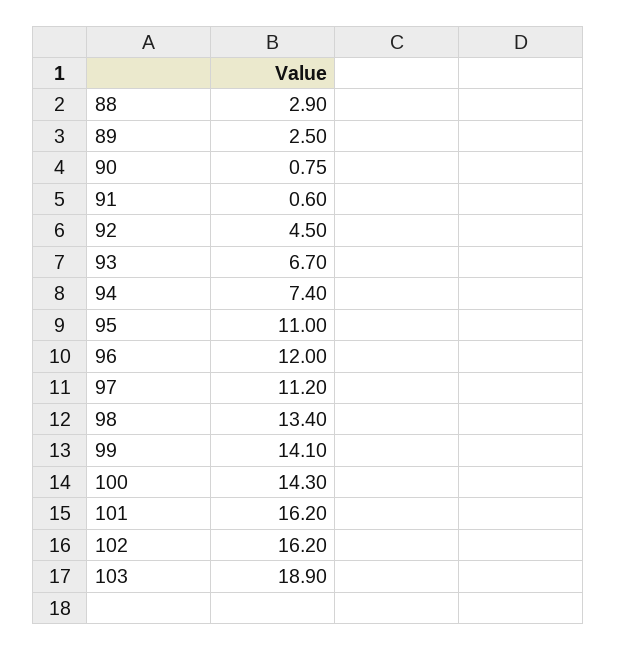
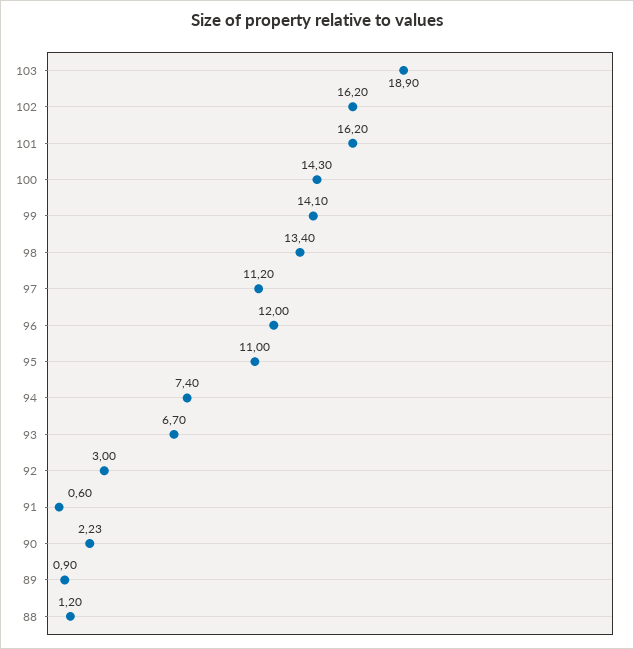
  {
-   "88": 2.9,
+   "88": 1.2,
-   "89": 2.5,
+   "89": 0.9,
-   "90": 0.75,
+   "90": 2.23,
    "91": 0.6,
-   "92": 4.5,
+   "92": 3,
    "93": 6.7,
    "94": 7.4,
    "95": 11,
    "96": 12,
    "97": 11.2,
    "98": 13.4,
    "99": 14.1,
    "100": 14.3,
    "101": 16.2,
    "102": 16.2,
    "103": 18.9
  }

